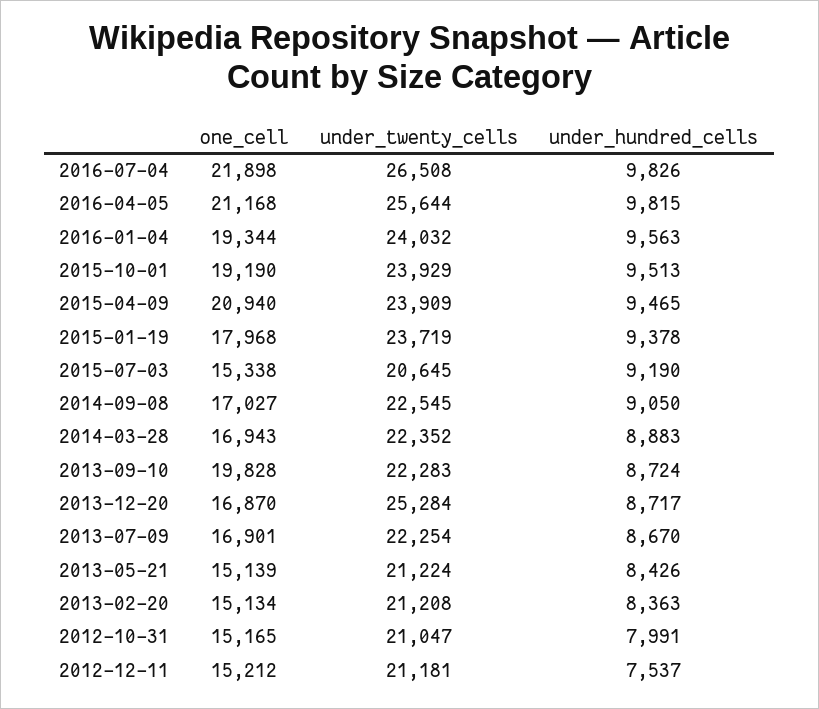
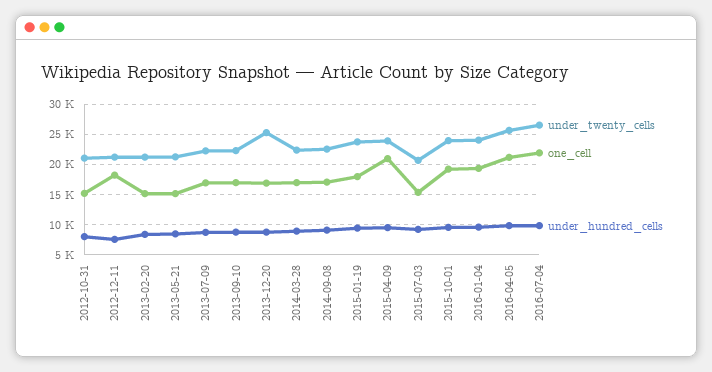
  {
    "one_cell": {
      "2016-07-04": 21898,
      "2016-04-05": 21168,
      "2016-01-04": 19344,
      "2015-10-01": 19190,
      "2015-04-09": 20940,
      "2015-01-19": 17968,
      "2015-07-03": 15338,
      "2014-09-08": 17027,
      "2014-03-28": 16943,
-     "2013-09-10": 19828,
+     "2013-09-10": 17000,
      "2013-12-20": 16870,
      "2013-07-09": 16901,
      "2013-05-21": 15139,
      "2013-02-20": 15134,
      "2012-10-31": 15165,
-     "2012-12-11": 15212
+     "2012-12-11": 18000
    },
    "under_twenty_cells": {
      "2016-07-04": 26508,
      "2016-04-05": 25644,
      "2016-01-04": 24032,
      "2015-10-01": 23929,
      "2015-04-09": 23909,
      "2015-01-19": 23719,
      "2015-07-03": 20645,
      "2014-09-08": 22545,
      "2014-03-28": 22352,
      "2013-09-10": 22283,
      "2013-12-20": 25284,
      "2013-07-09": 22254,
      "2013-05-21": 21224,
      "2013-02-20": 21208,
      "2012-10-31": 21047,
      "2012-12-11": 21181
    },
    "under_hundred_cells": {
      "2016-07-04": 9826,
      "2016-04-05": 9815,
      "2016-01-04": 9563,
      "2015-10-01": 9513,
      "2015-04-09": 9465,
      "2015-01-19": 9378,
      "2015-07-03": 9190,
      "2014-09-08": 9050,
      "2014-03-28": 8883,
      "2013-09-10": 8724,
      "2013-12-20": 8717,
      "2013-07-09": 8670,
      "2013-05-21": 8426,
      "2013-02-20": 8363,
      "2012-10-31": 7991,
      "2012-12-11": 7537
    }
  }

